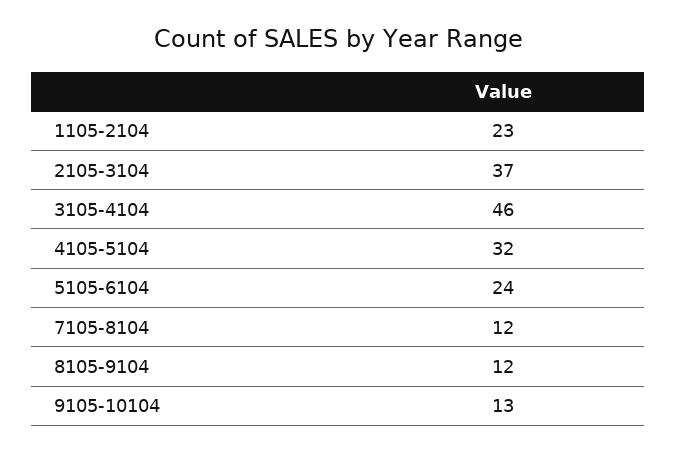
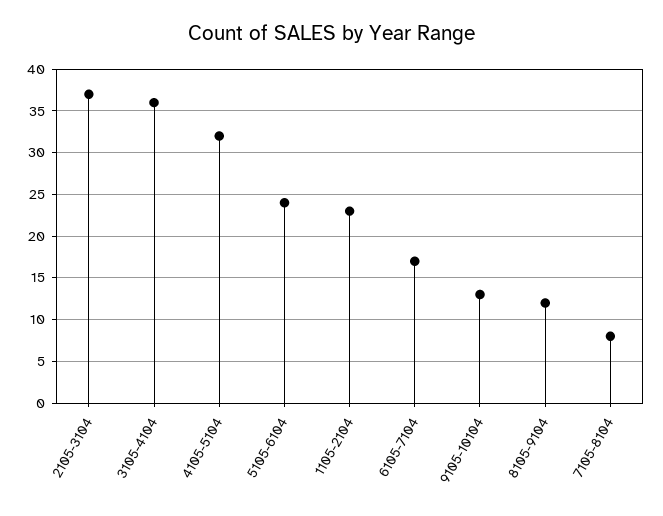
  {
    "1105-2104": 23,
    "2105-3104": 37,
-   "3105-4104": 46,
+   "3105-4104": 36,
    "4105-5104": 32,
    "5105-6104": 24,
-   "7105-8104": 12,
+   "7105-8104": 8,
    "8105-9104": 12,
-   "9105-10104": 13
+   "9105-10104": 13,
+   "6105-7104": 17
  }

